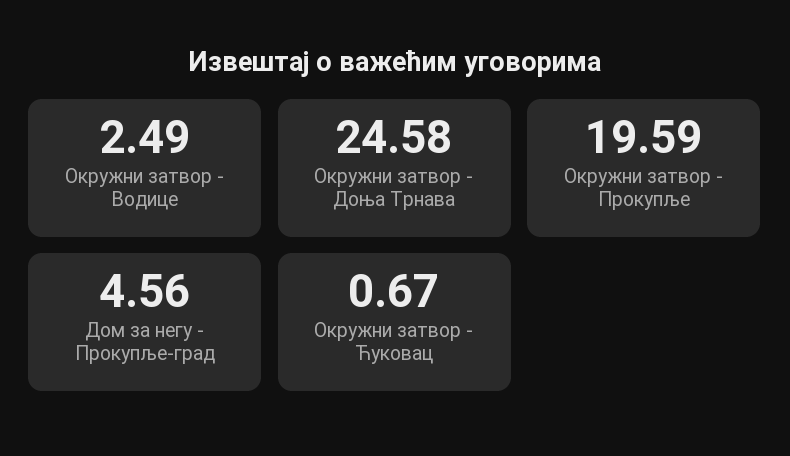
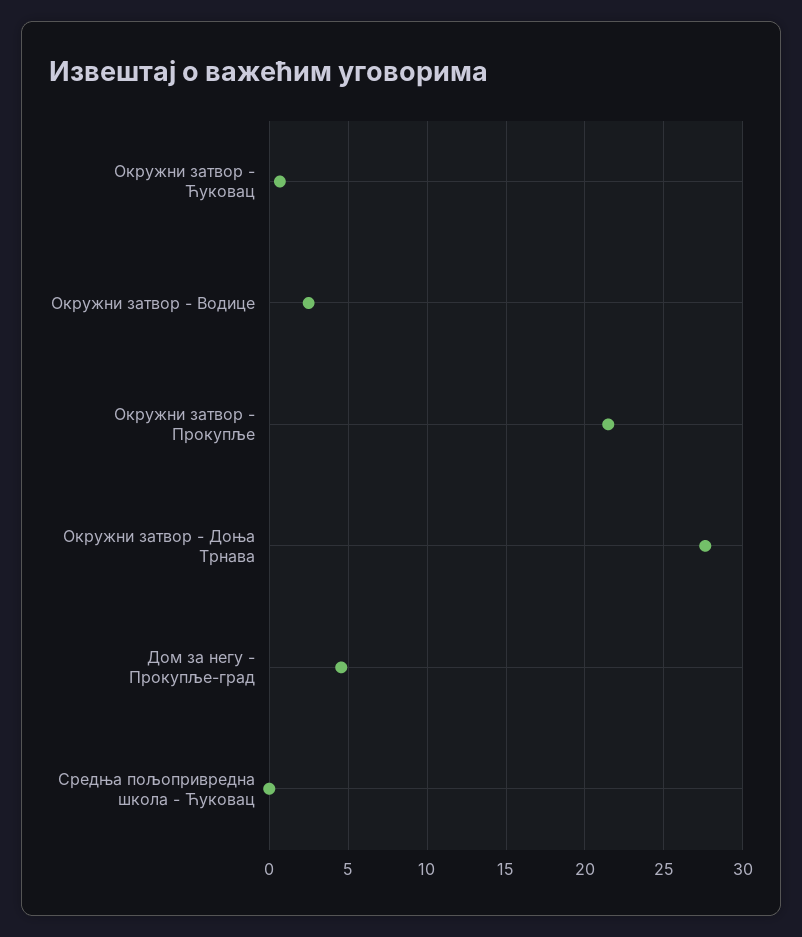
  {
    "Окружни затвор - Водице": 2.49,
-   "Окружни затвор - Доња Трнава": 24.58,
+   "Окружни затвор - Доња Трнава": 27.5,
-   "Окружни затвор - Прокупље": 19.59,
+   "Окружни затвор - Прокупље": 21.5,
    "Дом за негу - Прокупље-град": 4.56,
-   "Окружни затвор - Ћуковац": 0.67
+   "Окружни затвор - Ћуковац": 0.67,
+   "Средња пољопривредна школа - Ћуковац": 0
  }

